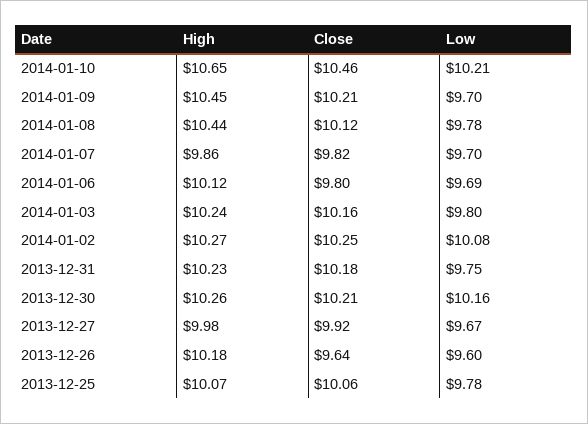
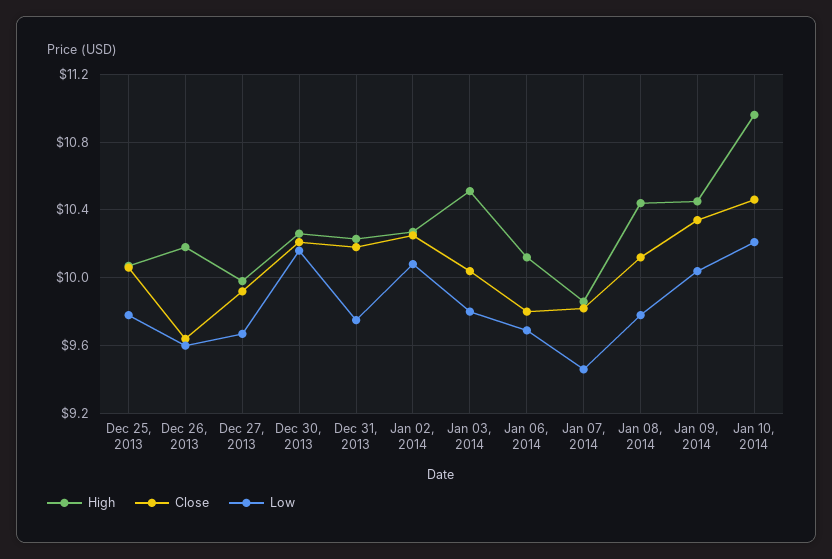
  {
    "High": {
-     "2014-01-10": 10.65,
+     "2014-01-10": 10.95,
      "2014-01-09": 10.45,
      "2014-01-08": 10.44,
      "2014-01-07": 9.86,
      "2014-01-06": 10.12,
-     "2014-01-03": 10.24,
+     "2014-01-03": 10.5,
      "2014-01-02": 10.27,
      "2013-12-31": 10.23,
      "2013-12-30": 10.26,
      "2013-12-27": 9.98,
      "2013-12-26": 10.18,
      "2013-12-25": 10.07
    },
    "Close": {
      "2014-01-10": 10.46,
-     "2014-01-09": 10.21,
+     "2014-01-09": 10.35,
      "2014-01-08": 10.12,
      "2014-01-07": 9.82,
      "2014-01-06": 9.8,
-     "2014-01-03": 10.16,
+     "2014-01-03": 10.05,
      "2014-01-02": 10.25,
      "2013-12-31": 10.18,
      "2013-12-30": 10.21,
      "2013-12-27": 9.92,
      "2013-12-26": 9.64,
      "2013-12-25": 10.06
    },
    "Low": {
      "2014-01-10": 10.21,
-     "2014-01-09": 9.7,
+     "2014-01-09": 10.05,
      "2014-01-08": 9.78,
-     "2014-01-07": 9.7,
+     "2014-01-07": 9.45,
      "2014-01-06": 9.69,
      "2014-01-03": 9.8,
      "2014-01-02": 10.08,
      "2013-12-31": 9.75,
      "2013-12-30": 10.16,
      "2013-12-27": 9.67,
      "2013-12-26": 9.6,
      "2013-12-25": 9.78
    }
  }

